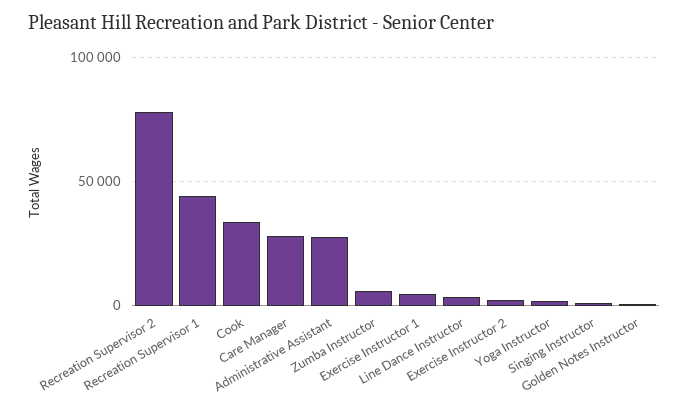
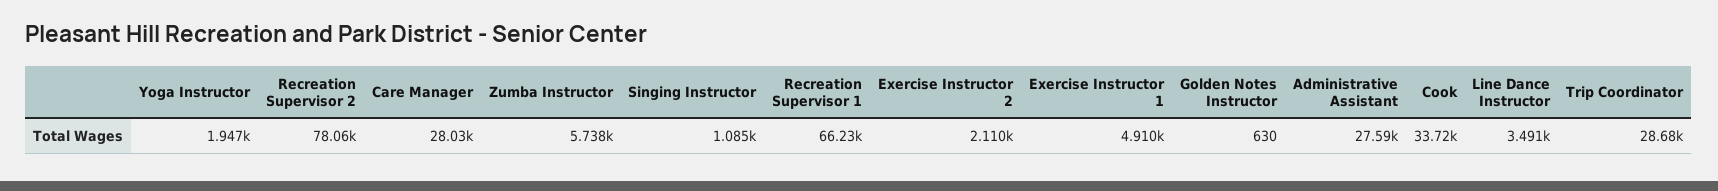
  {
    "Recreation Supervisor 2": 78060,
-   "Recreation Supervisor 1": 45000,
+   "Recreation Supervisor 1": 66230,
    "Cook": 33720,
    "Care Manager": 28030,
    "Administrative Assistant": 27590,
    "Zumba Instructor": 5738,
    "Exercise Instructor 1": 4910,
    "Line Dance Instructor": 3491,
    "Exercise Instructor 2": 2110,
    "Yoga Instructor": 1947,
    "Singing Instructor": 1085,
-   "Golden Notes Instructor": 630
+   "Golden Notes Instructor": 630,
+   "Trip Coordinator": 28680
  }

